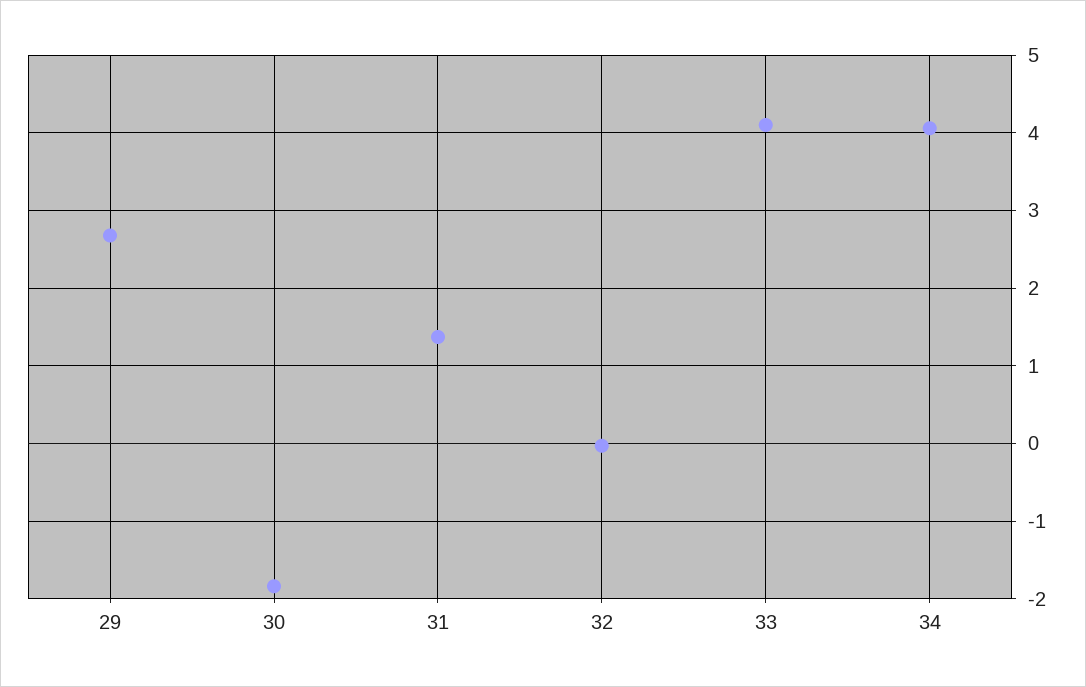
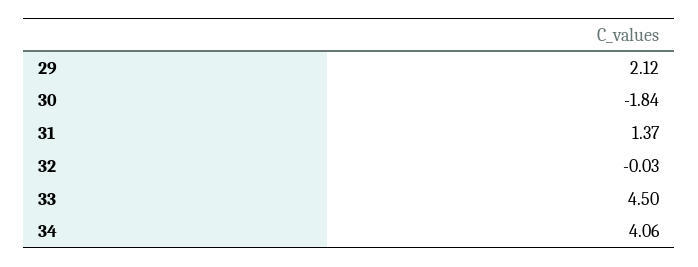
  {
-   "29": 2.7,
+   "29": 2.12,
    "30": -1.84,
    "31": 1.37,
    "32": -0.03,
-   "33": 4.1,
+   "33": 4.5,
    "34": 4.06
  }

